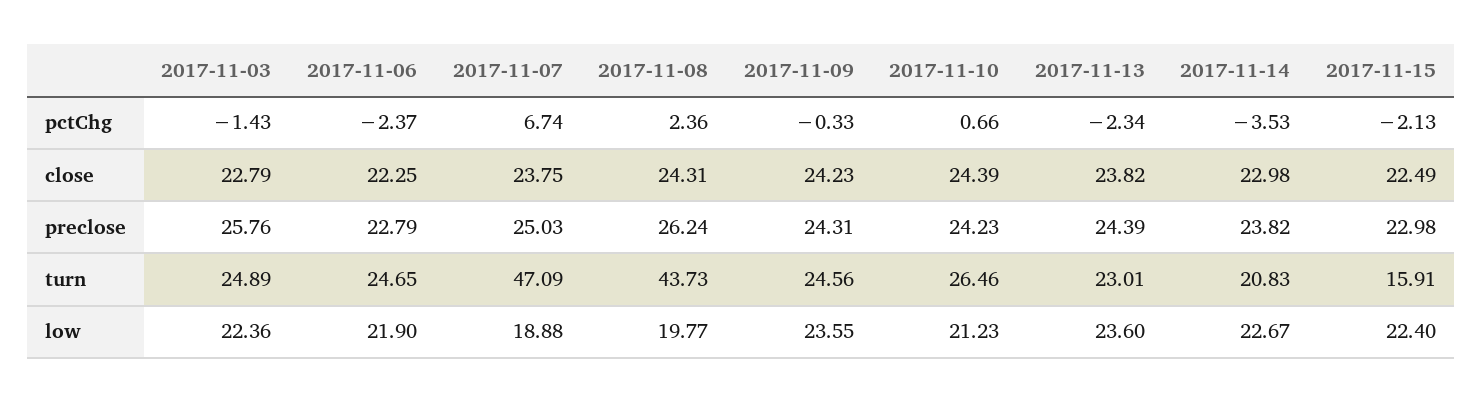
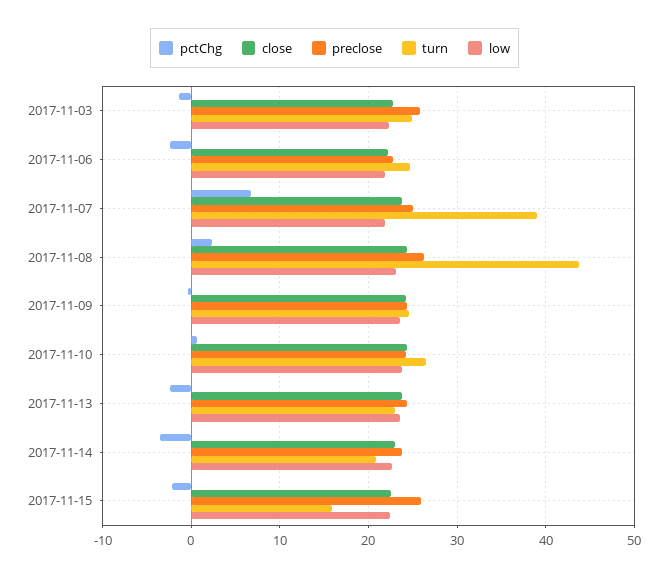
  {
    "pctChg": {
      "2017-11-03": -1.43,
      "2017-11-06": -2.37,
      "2017-11-07": 6.74,
      "2017-11-08": 2.36,
      "2017-11-09": -0.33,
      "2017-11-10": 0.66,
      "2017-11-13": -2.34,
      "2017-11-14": -3.53,
      "2017-11-15": -2.13
    },
    "close": {
      "2017-11-03": 22.79,
      "2017-11-06": 22.25,
      "2017-11-07": 23.75,
      "2017-11-08": 24.31,
      "2017-11-09": 24.23,
      "2017-11-10": 24.39,
      "2017-11-13": 23.82,
      "2017-11-14": 22.98,
      "2017-11-15": 22.49
    },
    "preclose": {
      "2017-11-03": 25.76,
      "2017-11-06": 22.79,
      "2017-11-07": 25.03,
      "2017-11-08": 26.24,
      "2017-11-09": 24.31,
      "2017-11-10": 24.23,
      "2017-11-13": 24.39,
      "2017-11-14": 23.82,
-     "2017-11-15": 22.98
+     "2017-11-15": 26
    },
    "turn": {
      "2017-11-03": 24.89,
      "2017-11-06": 24.65,
-     "2017-11-07": 47.09,
+     "2017-11-07": 39,
      "2017-11-08": 43.73,
      "2017-11-09": 24.56,
      "2017-11-10": 26.46,
      "2017-11-13": 23.01,
      "2017-11-14": 20.83,
      "2017-11-15": 15.91
    },
    "low": {
      "2017-11-03": 22.36,
      "2017-11-06": 21.9,
-     "2017-11-07": 18.88,
+     "2017-11-07": 22,
-     "2017-11-08": 19.77,
+     "2017-11-08": 23,
      "2017-11-09": 23.55,
-     "2017-11-10": 21.23,
+     "2017-11-10": 24,
      "2017-11-13": 23.6,
      "2017-11-14": 22.67,
      "2017-11-15": 22.4
    }
  }

